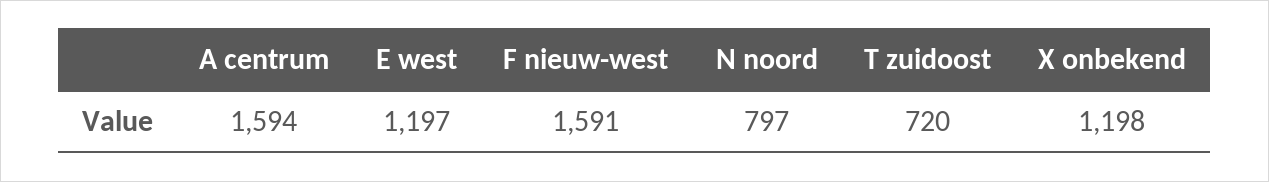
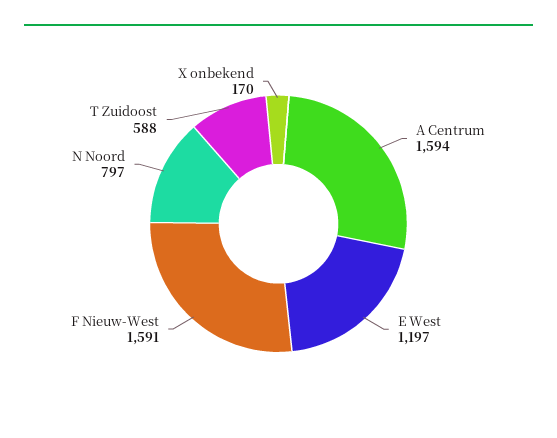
  {
    "A centrum": 1594,
    "E west": 1197,
    "F nieuw-west": 1591,
    "N noord": 797,
-   "T zuidoost": 720,
+   "T zuidoost": 588,
-   "X onbekend": 1198
+   "X onbekend": 170
  }

